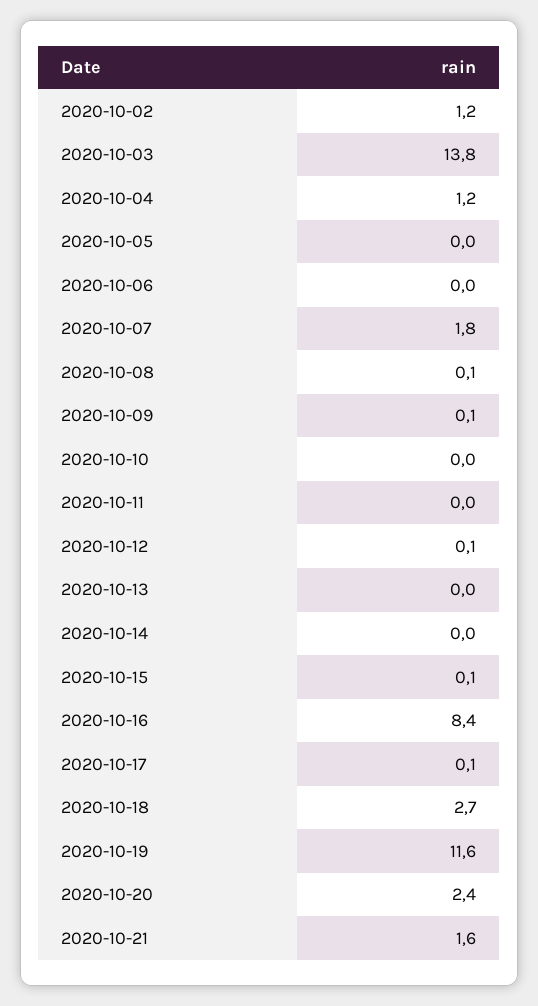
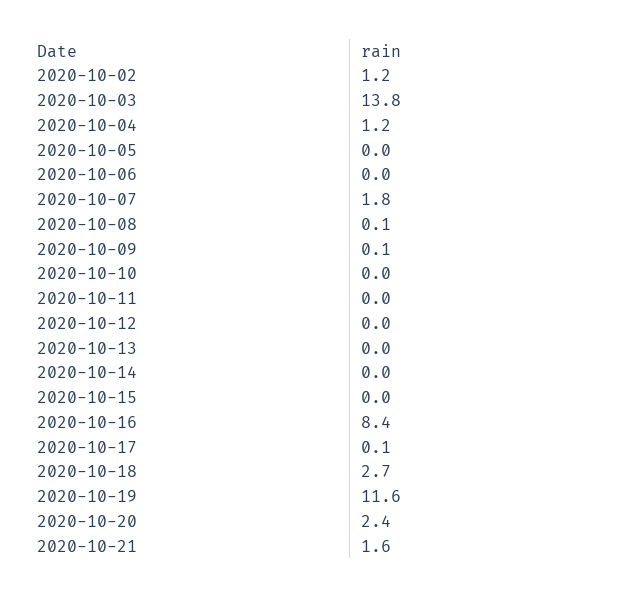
  {
    "2020-10-02": 1.2,
    "2020-10-03": 13.8,
    "2020-10-04": 1.2,
    "2020-10-05": 0,
    "2020-10-06": 0,
    "2020-10-07": 1.8,
    "2020-10-08": 0.1,
    "2020-10-09": 0.1,
    "2020-10-10": 0,
    "2020-10-11": 0,
-   "2020-10-12": 0.1,
+   "2020-10-12": 0,
    "2020-10-13": 0,
    "2020-10-14": 0,
-   "2020-10-15": 0.1,
+   "2020-10-15": 0,
    "2020-10-16": 8.4,
    "2020-10-17": 0.1,
    "2020-10-18": 2.7,
    "2020-10-19": 11.6,
    "2020-10-20": 2.4,
    "2020-10-21": 1.6
  }

